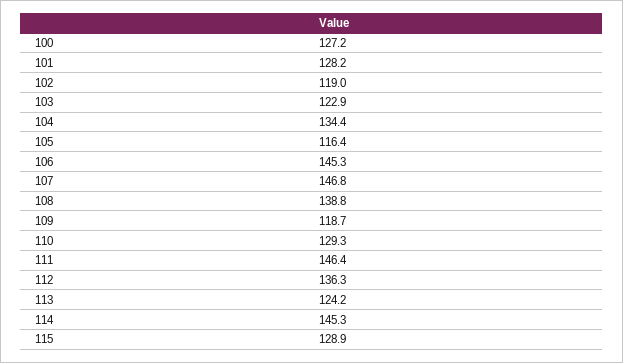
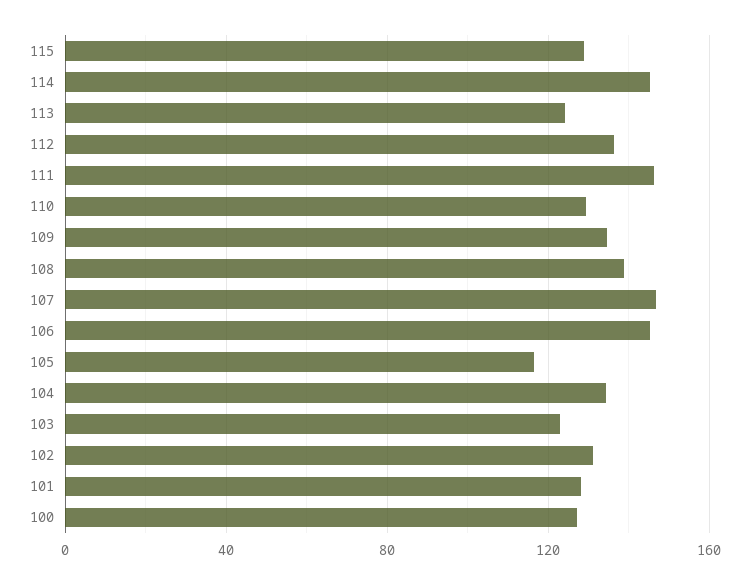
  {
    "100": 127.2,
    "101": 128.2,
-   "102": 119,
+   "102": 130,
    "103": 122.9,
    "104": 134.4,
    "105": 116.4,
    "106": 145.3,
    "107": 146.8,
    "108": 138.8,
-   "109": 118.7,
+   "109": 135,
    "110": 129.3,
    "111": 146.4,
    "112": 136.3,
    "113": 124.2,
    "114": 145.3,
    "115": 128.9
  }

